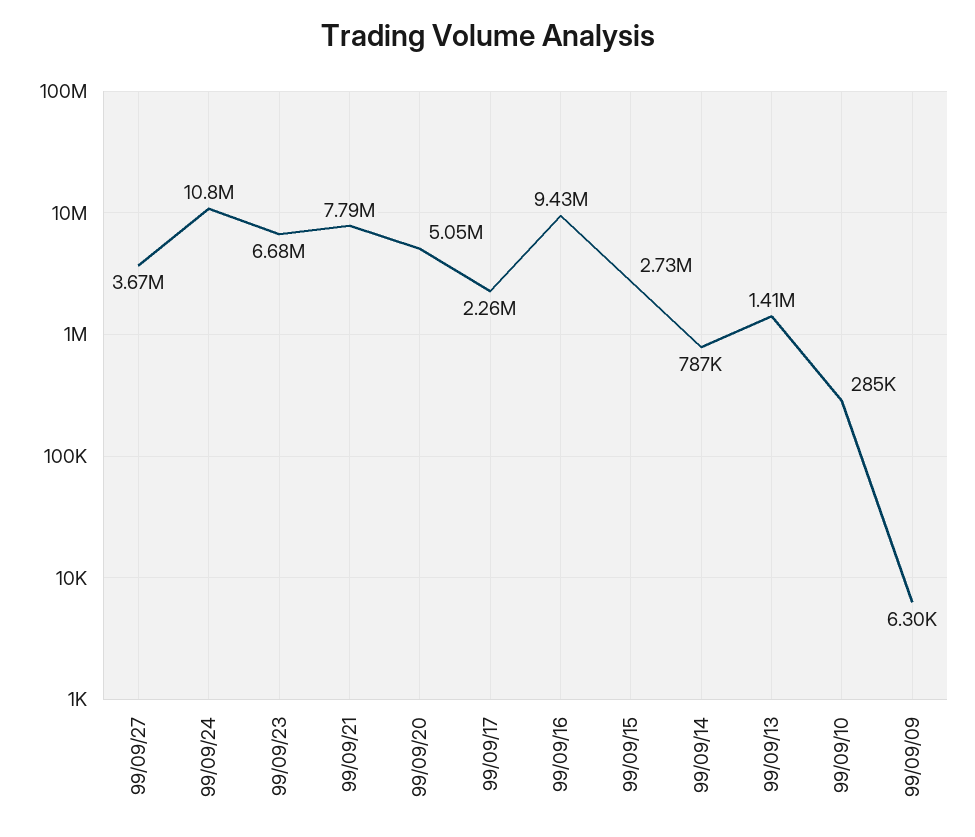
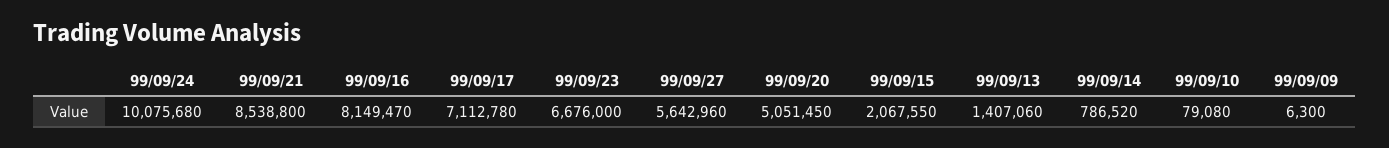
  {
-   "99/09/27": 3670000,
+   "99/09/27": 5642960,
-   "99/09/24": 10800000,
+   "99/09/24": 10075680,
    "99/09/23": 6676000,
-   "99/09/21": 7790000,
+   "99/09/21": 8538800,
    "99/09/20": 5051450,
-   "99/09/17": 2260000,
+   "99/09/17": 7112780,
-   "99/09/16": 9430000,
+   "99/09/16": 8149470,
-   "99/09/15": 2730000,
+   "99/09/15": 2067550,
    "99/09/14": 786520,
    "99/09/13": 1407060,
-   "99/09/10": 285000,
+   "99/09/10": 79080,
    "99/09/09": 6300
  }

